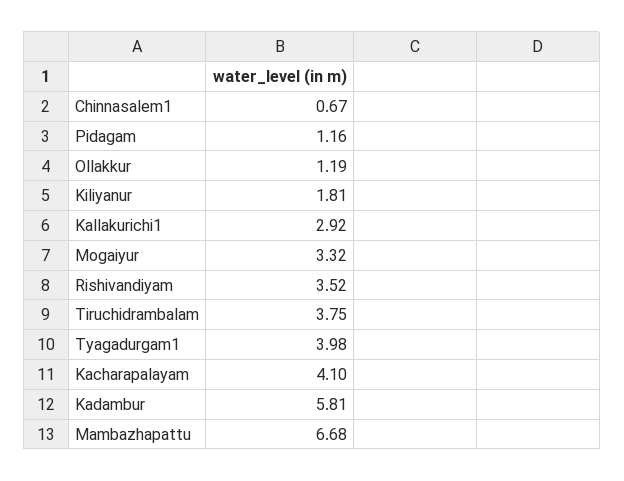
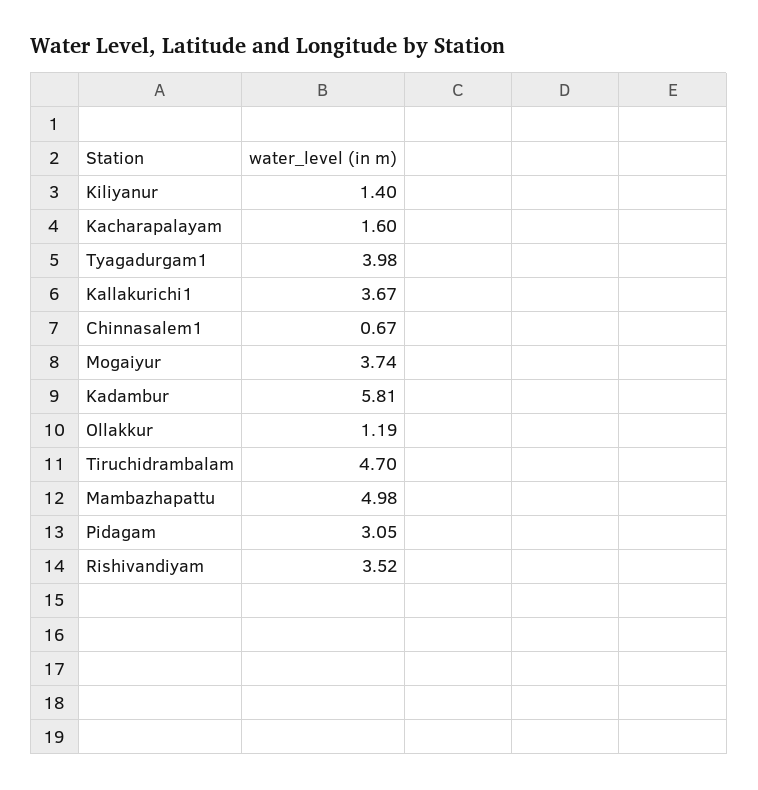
  {
    "Chinnasalem1": 0.67,
-   "Pidagam": 1.16,
+   "Pidagam": 3.05,
    "Ollakkur": 1.19,
-   "Kiliyanur": 1.81,
+   "Kiliyanur": 1.4,
-   "Kallakurichi1": 2.92,
+   "Kallakurichi1": 3.67,
-   "Mogaiyur": 3.32,
+   "Mogaiyur": 3.74,
    "Rishivandiyam": 3.52,
-   "Tiruchidrambalam": 3.75,
+   "Tiruchidrambalam": 4.7,
    "Tyagadurgam1": 3.98,
-   "Kacharapalayam": 4.1,
+   "Kacharapalayam": 1.6,
    "Kadambur": 5.81,
-   "Mambazhapattu": 6.68
+   "Mambazhapattu": 4.98
  }

